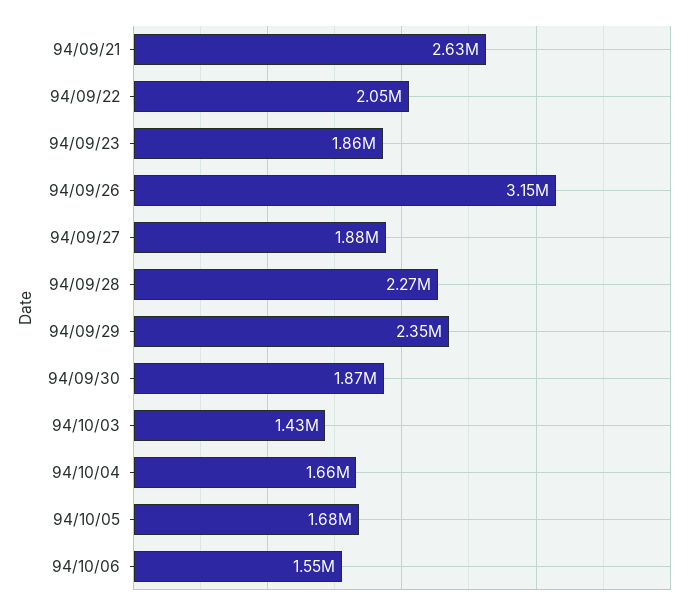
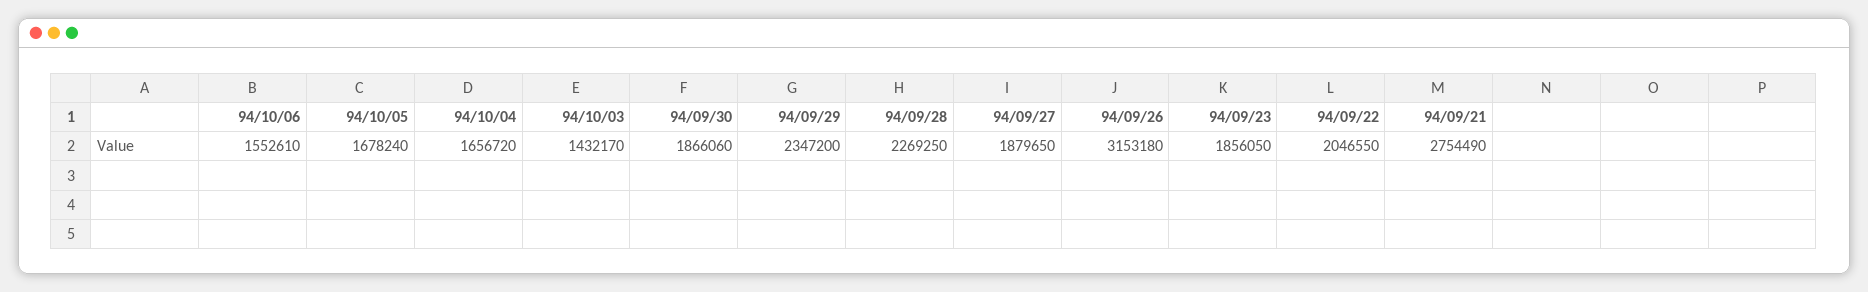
  {
-   "94/09/21": 2630000,
+   "94/09/21": 2754490,
    "94/09/22": 2046550,
    "94/09/23": 1856050,
    "94/09/26": 3153180,
    "94/09/27": 1879650,
    "94/09/28": 2269250,
    "94/09/29": 2347200,
    "94/09/30": 1866060,
    "94/10/03": 1432170,
    "94/10/04": 1656720,
    "94/10/05": 1678240,
    "94/10/06": 1552610
  }

